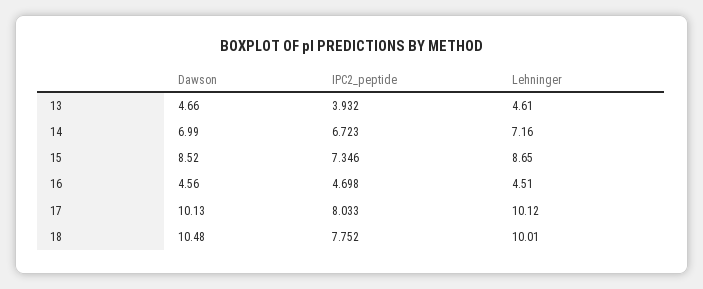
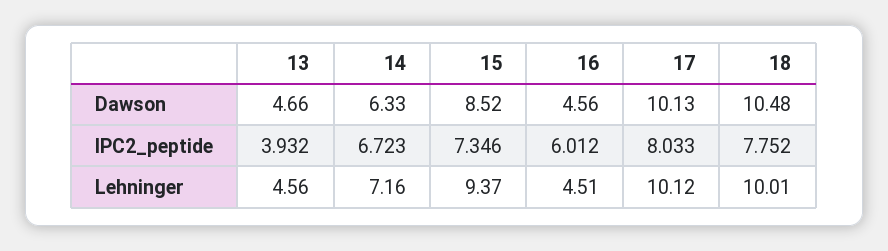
  {
    "Dawson": {
      "13": 4.66,
-     "14": 6.99,
+     "14": 6.33,
      "15": 8.52,
      "16": 4.56,
      "17": 10.13,
      "18": 10.48
    },
    "IPC2_peptide": {
      "13": 3.932,
      "14": 6.723,
      "15": 7.346,
-     "16": 4.698,
+     "16": 6.012,
      "17": 8.033,
      "18": 7.752
    },
    "Lehninger": {
-     "13": 4.61,
+     "13": 4.56,
      "14": 7.16,
-     "15": 8.65,
+     "15": 9.37,
      "16": 4.51,
      "17": 10.12,
      "18": 10.01
    }
  }

